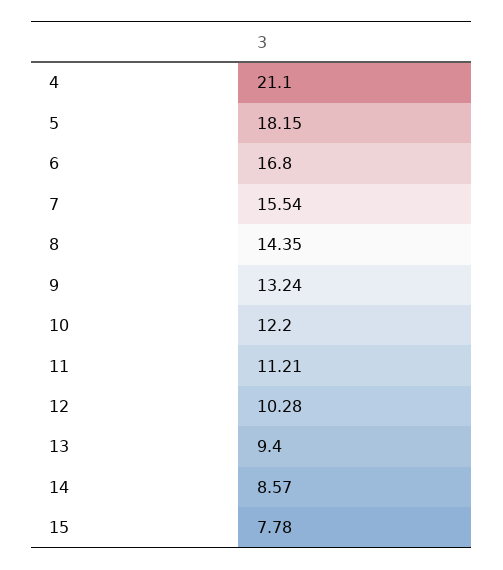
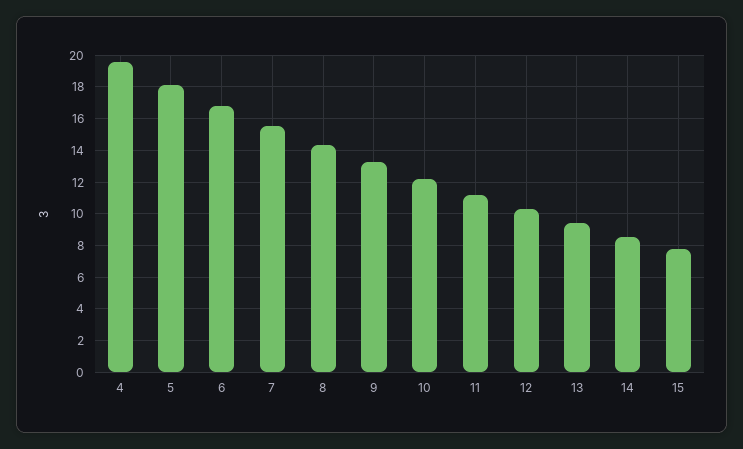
  {
-   "4": 21.1,
+   "4": 19.5,
    "5": 18.15,
    "6": 16.8,
    "7": 15.54,
    "8": 14.35,
    "9": 13.24,
    "10": 12.2,
    "11": 11.21,
    "12": 10.28,
    "13": 9.4,
    "14": 8.57,
    "15": 7.78
  }

